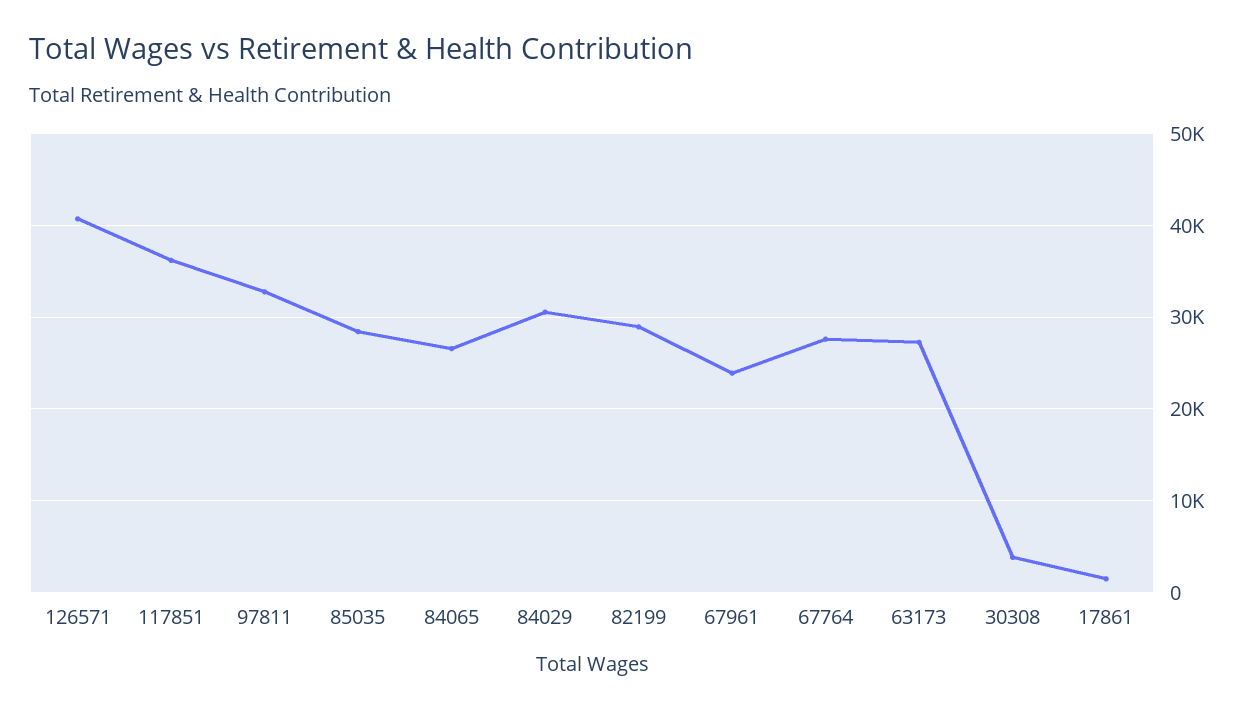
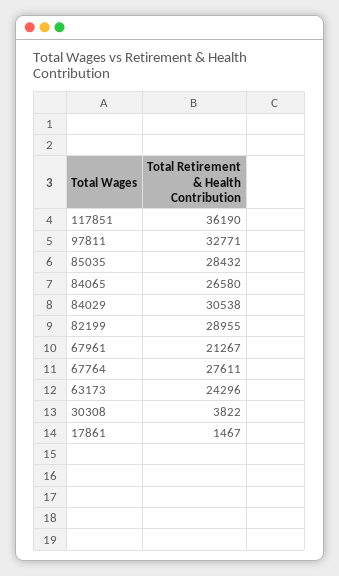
  {
-   "126571": 41000,
    "117851": 36190,
    "97811": 32771,
    "85035": 28432,
    "84065": 26580,
    "84029": 30538,
    "82199": 28955,
-   "67961": 24000,
+   "67961": 21267,
    "67764": 27611,
-   "63173": 27000,
+   "63173": 24296,
    "30308": 3822,
    "17861": 1467
  }

